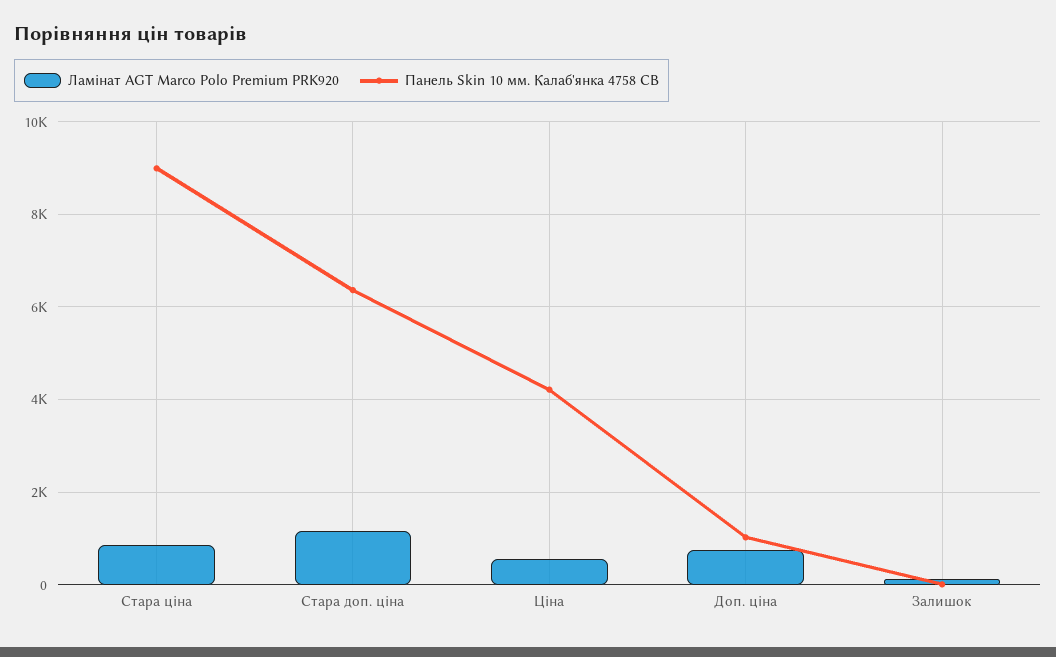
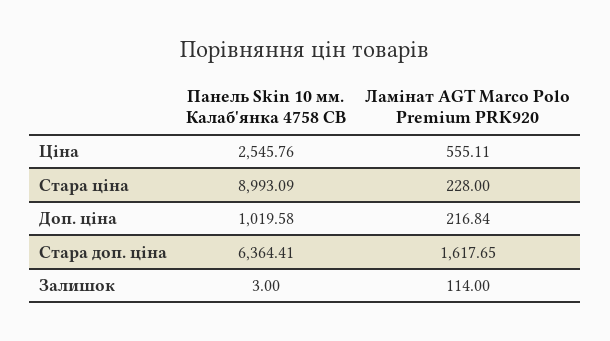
  {
    "Ламінат AGT Marco Polo Premium PRK920": {
-     "Стара ціна": 800,
+     "Стара ціна": 228,
-     "Стара доп. ціна": 1200,
+     "Стара доп. ціна": 1617.65,
      "Ціна": 555.11,
-     "Доп. ціна": 800,
+     "Доп. ціна": 216.84,
      "Залишок": 114
    },
    "Панель Skin 10 мм. Калаб'янка 4758 CB": {
      "Стара ціна": 8993.09,
      "Стара доп. ціна": 6364.41,
-     "Ціна": 4200,
+     "Ціна": 2545.76,
      "Доп. ціна": 1019.58,
      "Залишок": 3
    }
  }

